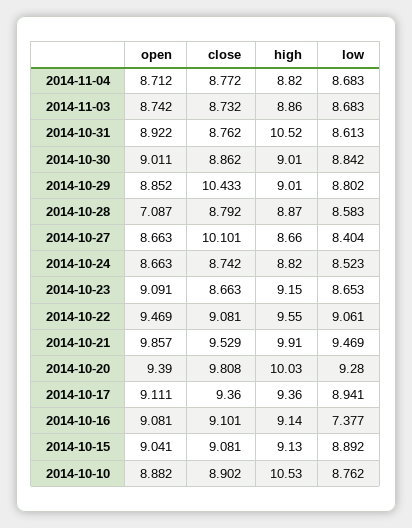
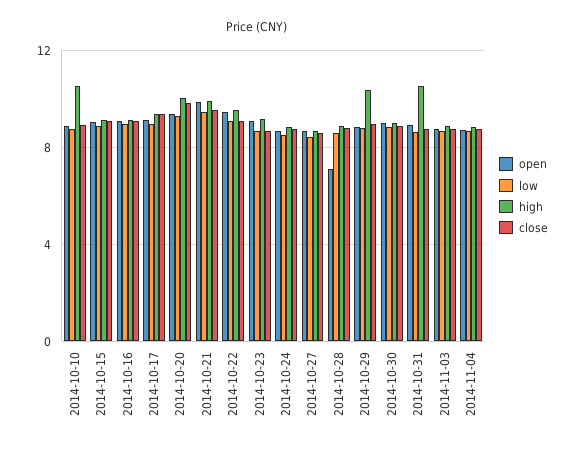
  {
    "open": {
      "2014-11-04": 8.712,
      "2014-11-03": 8.742,
      "2014-10-31": 8.922,
      "2014-10-30": 9.011,
      "2014-10-29": 8.852,
      "2014-10-28": 7.087,
      "2014-10-27": 8.663,
      "2014-10-24": 8.663,
      "2014-10-23": 9.091,
      "2014-10-22": 9.469,
      "2014-10-21": 9.857,
      "2014-10-20": 9.39,
      "2014-10-17": 9.111,
      "2014-10-16": 9.081,
      "2014-10-15": 9.041,
      "2014-10-10": 8.882
    },
    "close": {
      "2014-11-04": 8.772,
      "2014-11-03": 8.732,
      "2014-10-31": 8.762,
      "2014-10-30": 8.862,
-     "2014-10-29": 10.433,
+     "2014-10-29": 9,
      "2014-10-28": 8.792,
-     "2014-10-27": 10.101,
+     "2014-10-27": 8.5,
      "2014-10-24": 8.742,
      "2014-10-23": 8.663,
      "2014-10-22": 9.081,
      "2014-10-21": 9.529,
      "2014-10-20": 9.808,
      "2014-10-17": 9.36,
      "2014-10-16": 9.101,
      "2014-10-15": 9.081,
      "2014-10-10": 8.902
    },
    "high": {
      "2014-11-04": 8.82,
      "2014-11-03": 8.86,
      "2014-10-31": 10.52,
      "2014-10-30": 9.01,
-     "2014-10-29": 9.01,
+     "2014-10-29": 10.5,
      "2014-10-28": 8.87,
      "2014-10-27": 8.66,
      "2014-10-24": 8.82,
      "2014-10-23": 9.15,
      "2014-10-22": 9.55,
      "2014-10-21": 9.91,
      "2014-10-20": 10.03,
      "2014-10-17": 9.36,
      "2014-10-16": 9.14,
      "2014-10-15": 9.13,
      "2014-10-10": 10.53
    },
    "low": {
      "2014-11-04": 8.683,
      "2014-11-03": 8.683,
      "2014-10-31": 8.613,
      "2014-10-30": 8.842,
      "2014-10-29": 8.802,
      "2014-10-28": 8.583,
      "2014-10-27": 8.404,
      "2014-10-24": 8.523,
      "2014-10-23": 8.653,
      "2014-10-22": 9.061,
      "2014-10-21": 9.469,
      "2014-10-20": 9.28,
      "2014-10-17": 8.941,
-     "2014-10-16": 7.377,
+     "2014-10-16": 9,
      "2014-10-15": 8.892,
      "2014-10-10": 8.762
    }
  }

